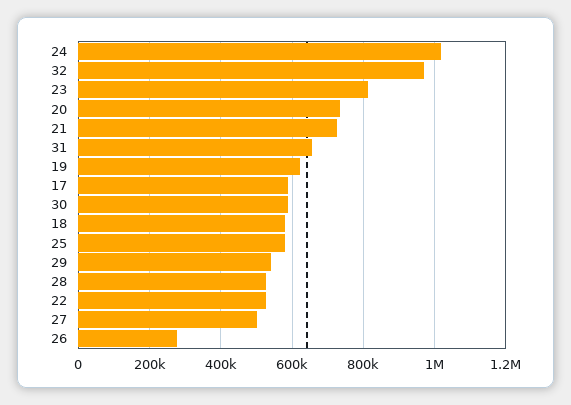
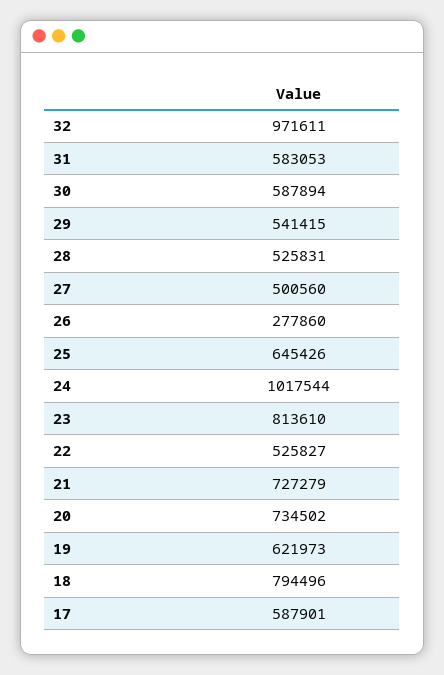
  {
    "24": 1017544,
    "32": 971611,
    "23": 813610,
    "20": 734502,
    "21": 727279,
-   "31": 660000,
+   "31": 583053,
    "19": 621973,
    "17": 587901,
    "30": 587894,
-   "18": 580000,
+   "18": 794496,
-   "25": 580000,
+   "25": 645426,
    "29": 541415,
    "28": 525831,
    "22": 525827,
    "27": 500560,
    "26": 277860
  }

